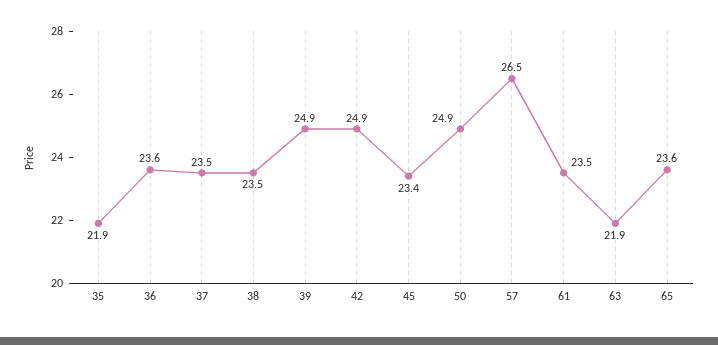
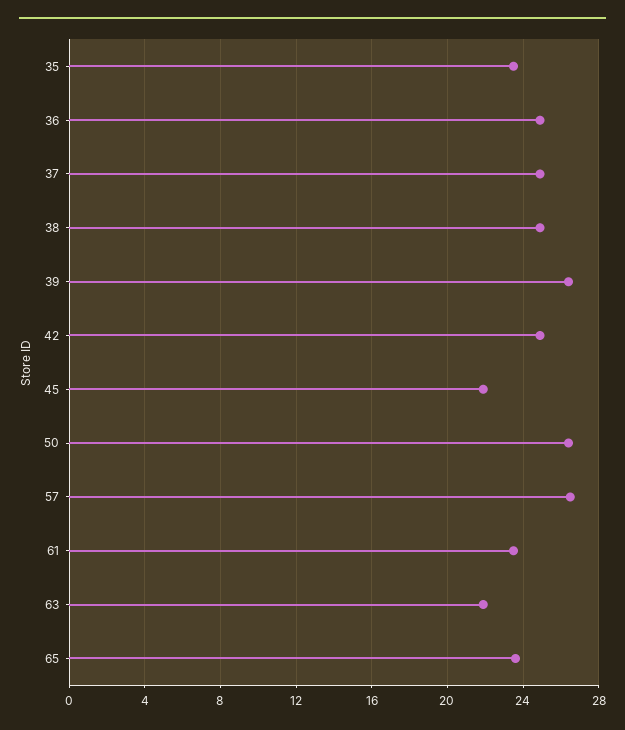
  {
-   "35": 21.9,
+   "35": 23.5,
-   "36": 23.6,
+   "36": 25,
-   "37": 23.5,
+   "37": 25,
-   "38": 23.5,
+   "38": 25,
-   "39": 24.9,
+   "39": 26.5,
    "42": 24.9,
-   "45": 23.4,
+   "45": 22,
-   "50": 24.9,
+   "50": 26.5,
    "57": 26.5,
    "61": 23.5,
    "63": 21.9,
    "65": 23.6
  }

